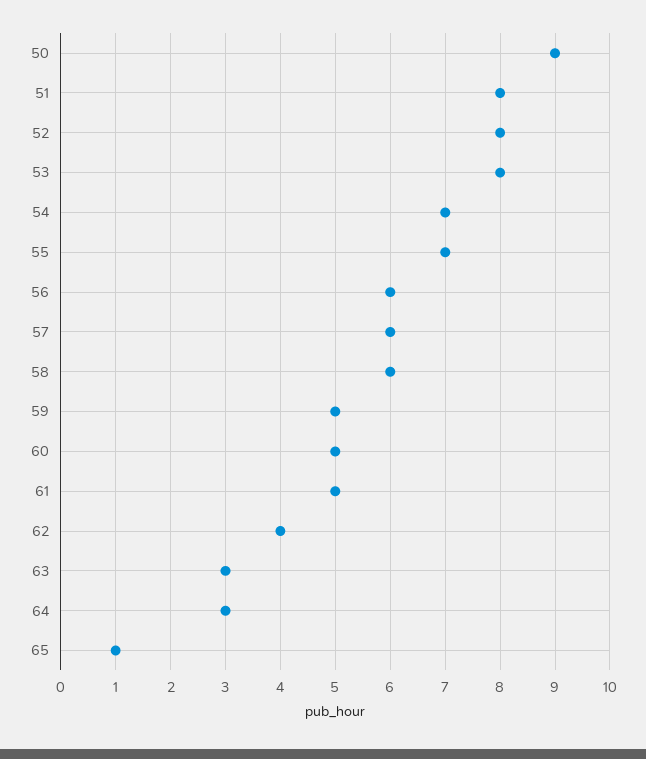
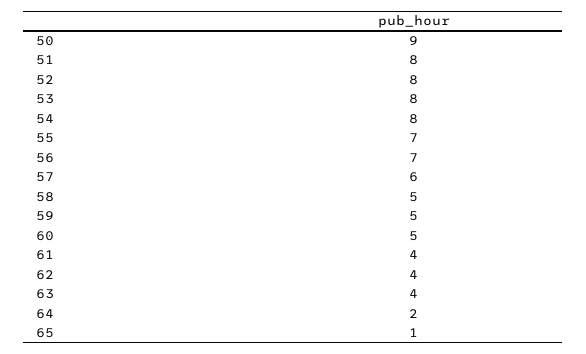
  {
    "50": 9,
    "51": 8,
    "52": 8,
    "53": 8,
-   "54": 7,
+   "54": 8,
    "55": 7,
-   "56": 6,
+   "56": 7,
    "57": 6,
-   "58": 6,
+   "58": 5,
    "59": 5,
    "60": 5,
-   "61": 5,
+   "61": 4,
    "62": 4,
-   "63": 3,
+   "63": 4,
-   "64": 3,
+   "64": 2,
    "65": 1
  }

